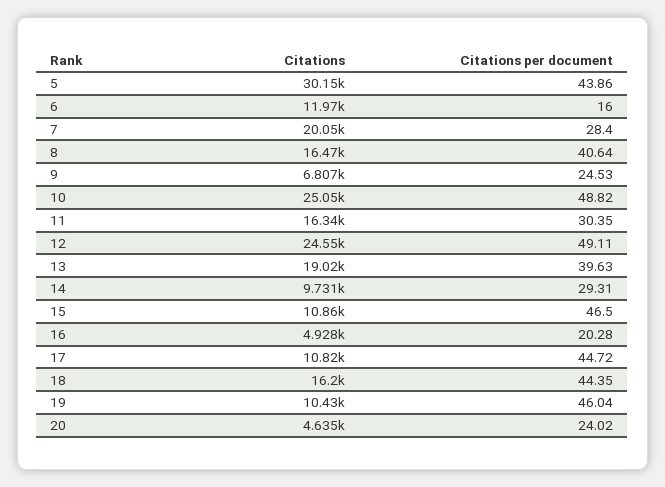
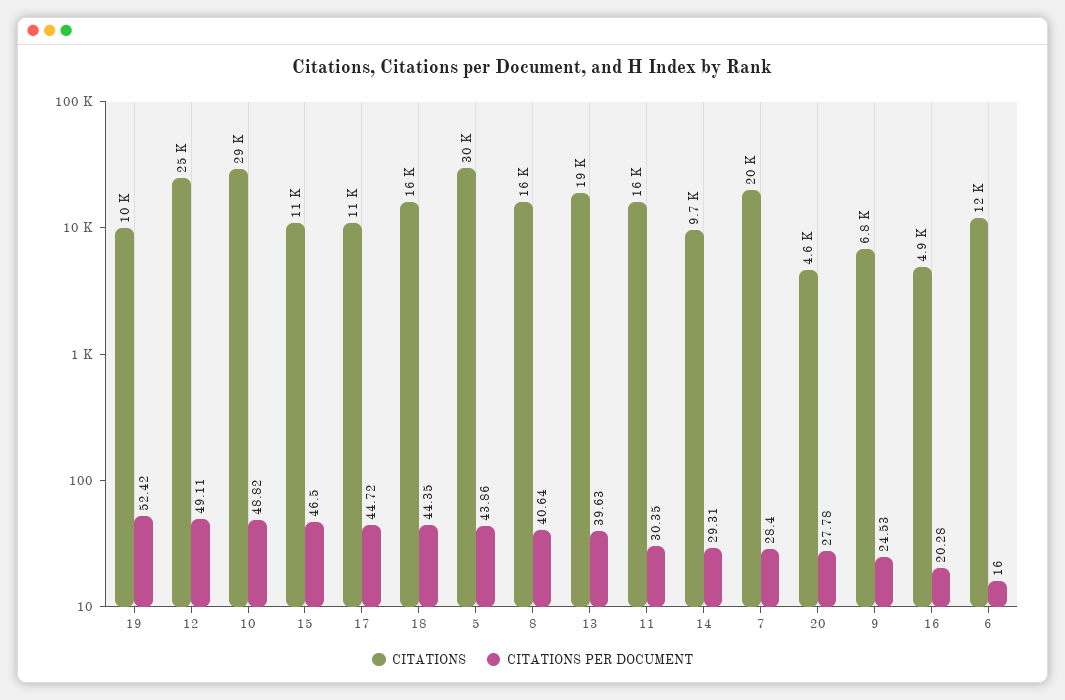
  {
    "Citations": {
      "5": 30150,
      "6": 11970,
      "7": 20050,
      "8": 16470,
      "9": 6807,
-     "10": 25050,
+     "10": 29000,
      "11": 16340,
      "12": 24550,
      "13": 19020,
      "14": 9731,
      "15": 10860,
      "16": 4928,
      "17": 10820,
      "18": 16200,
      "19": 10430,
      "20": 4635
    },
    "Citations per document": {
      "5": 43.86,
      "6": 16,
      "7": 28.4,
      "8": 40.64,
      "9": 24.53,
      "10": 48.82,
      "11": 30.35,
      "12": 49.11,
      "13": 39.63,
      "14": 29.31,
      "15": 46.5,
      "16": 20.28,
      "17": 44.72,
      "18": 44.35,
-     "19": 46.04,
+     "19": 52.42,
-     "20": 24.02
+     "20": 27.78
    }
  }

